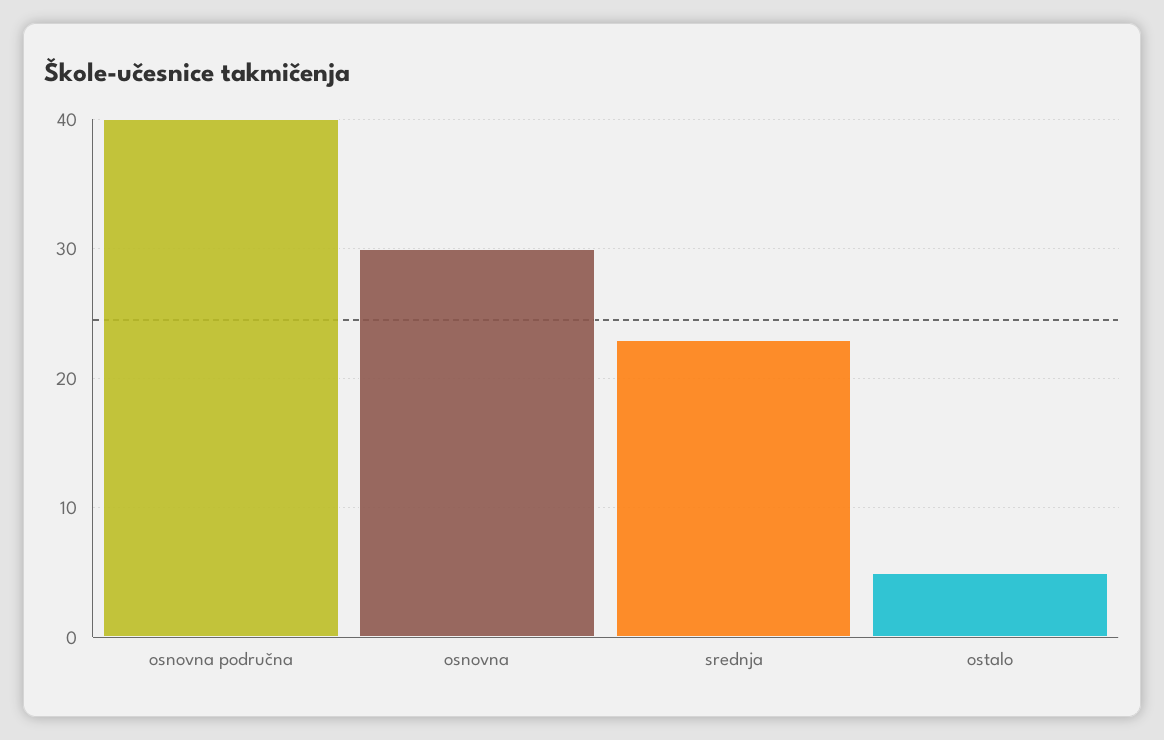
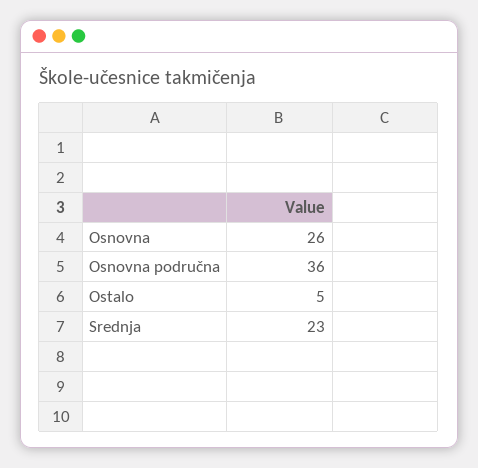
  {
-   "osnovna područna": 40,
+   "osnovna područna": 36,
-   "osnovna": 30,
+   "osnovna": 26,
    "srednja": 23,
    "ostalo": 5
  }

